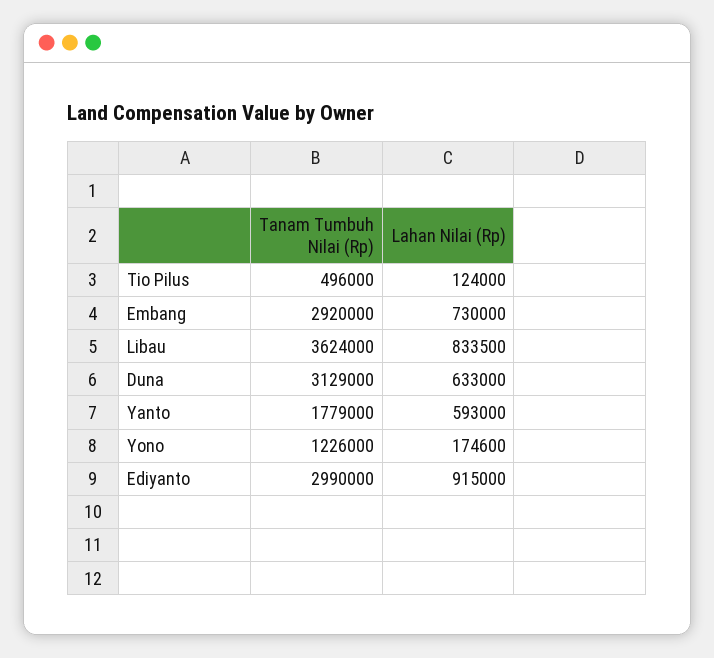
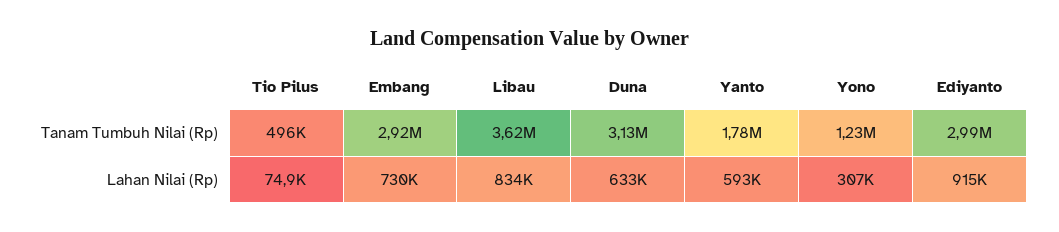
  {
    "Tanam Tumbuh Nilai (Rp)": {
      "Tio Pilus": 496000,
      "Embang": 2920000,
      "Libau": 3624000,
      "Duna": 3129000,
      "Yanto": 1779000,
      "Yono": 1226000,
      "Ediyanto": 2990000
    },
    "Lahan Nilai (Rp)": {
-     "Tio Pilus": 124000,
+     "Tio Pilus": 74900,
      "Embang": 730000,
      "Libau": 833500,
      "Duna": 633000,
      "Yanto": 593000,
-     "Yono": 174600,
+     "Yono": 307000,
      "Ediyanto": 915000
    }
  }

